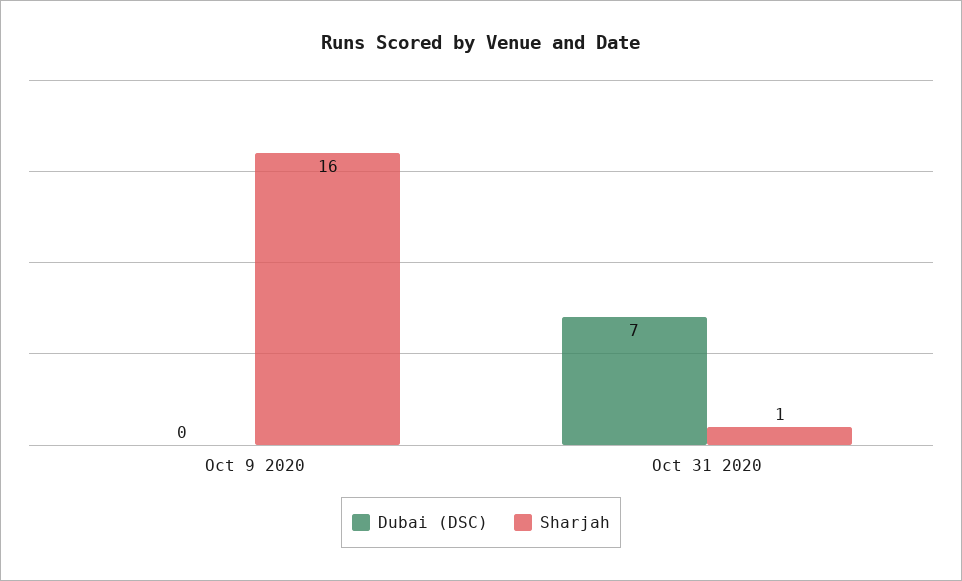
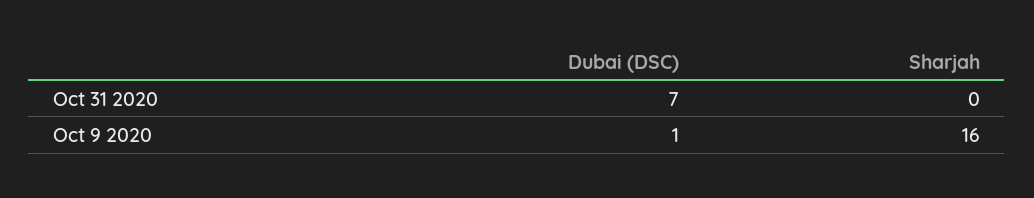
  {
    "Dubai (DSC)": {
-     "Oct 9 2020": 0,
+     "Oct 9 2020": 1,
      "Oct 31 2020": 7
    },
    "Sharjah": {
      "Oct 9 2020": 16,
-     "Oct 31 2020": 1
+     "Oct 31 2020": 0
    }
  }

